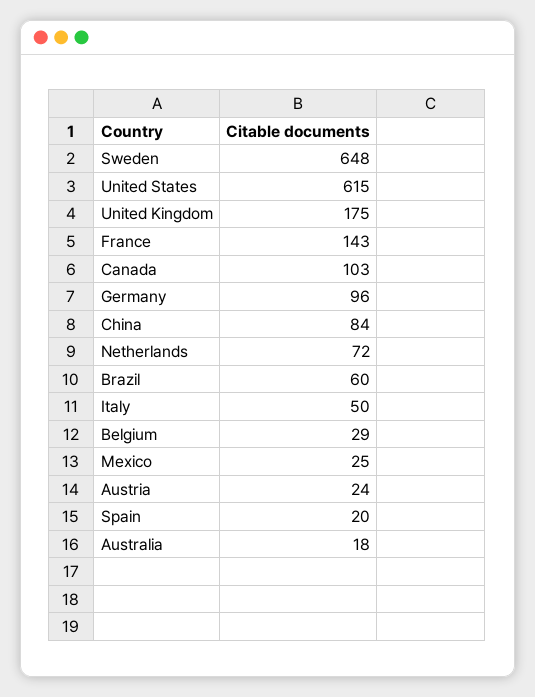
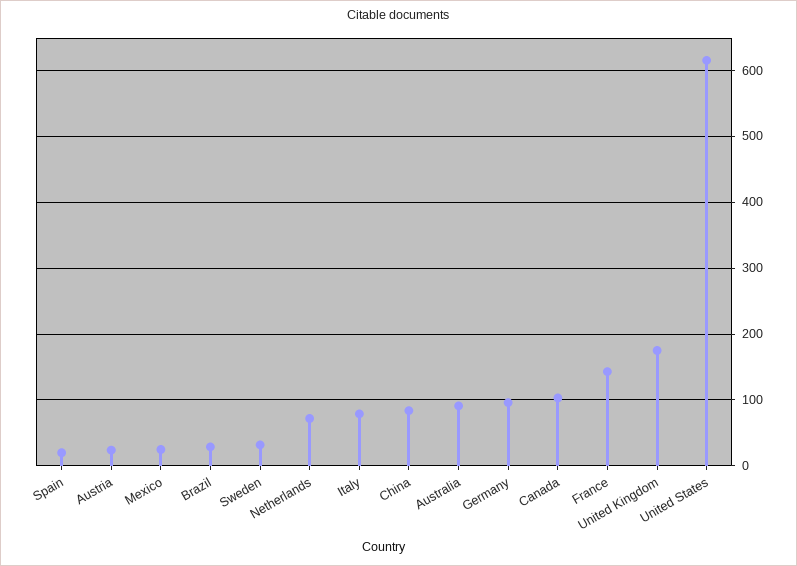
  {
-   "Sweden": 648,
+   "Sweden": 30,
    "United States": 615,
    "United Kingdom": 175,
    "France": 143,
    "Canada": 103,
    "Germany": 96,
    "China": 84,
    "Netherlands": 72,
-   "Brazil": 60,
+   "Brazil": 30,
-   "Italy": 50,
+   "Italy": 80,
-   "Belgium": 29,
    "Mexico": 25,
    "Austria": 24,
    "Spain": 20,
-   "Australia": 18
+   "Australia": 90
  }

